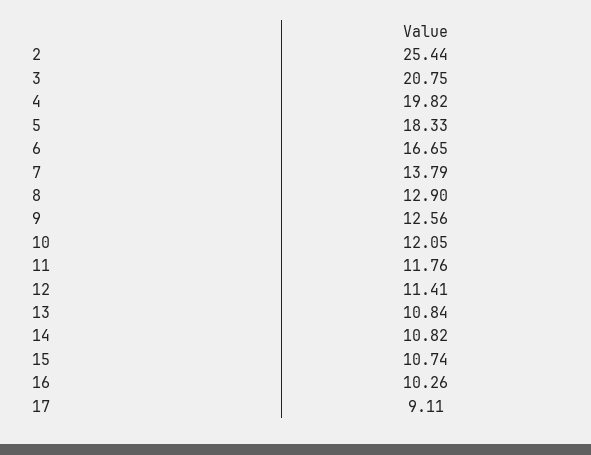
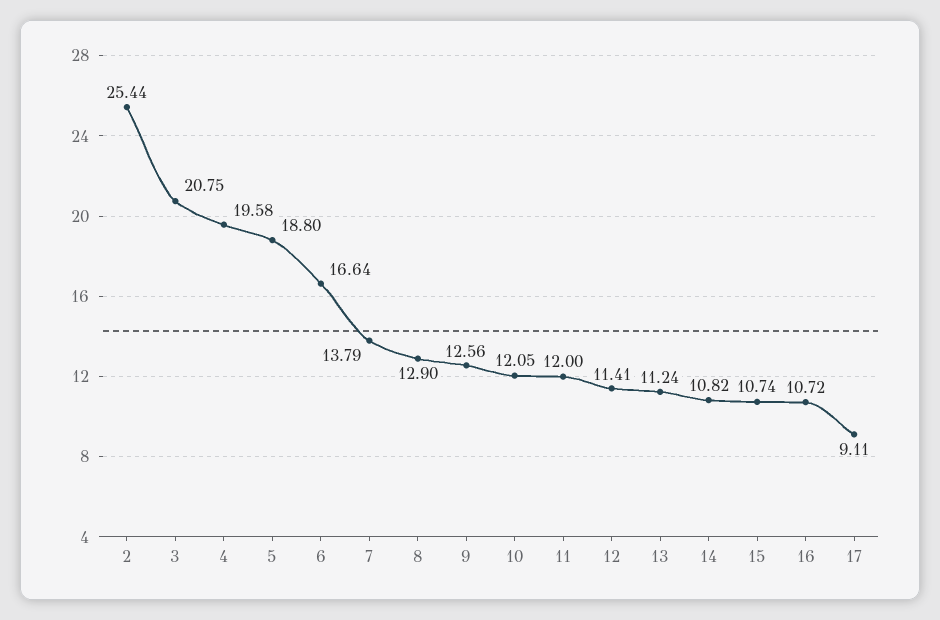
  {
    "2": 25.44,
    "3": 20.75,
-   "4": 19.82,
+   "4": 19.58,
-   "5": 18.33,
+   "5": 18.8,
-   "6": 16.65,
+   "6": 16.64,
    "7": 13.79,
    "8": 12.9,
    "9": 12.56,
    "10": 12.05,
-   "11": 11.76,
+   "11": 12,
    "12": 11.41,
-   "13": 10.84,
+   "13": 11.24,
    "14": 10.82,
    "15": 10.74,
-   "16": 10.26,
+   "16": 10.72,
    "17": 9.11
  }

